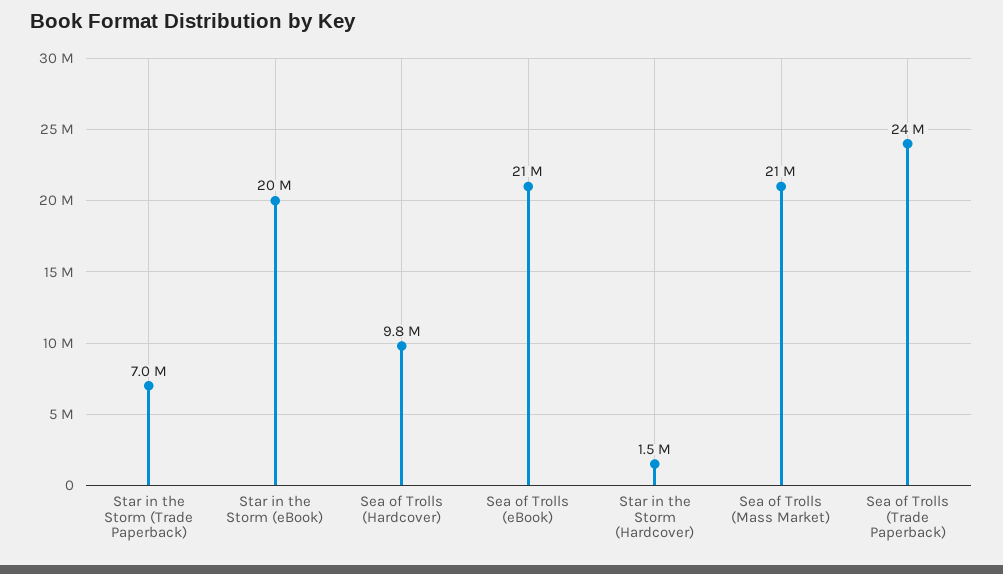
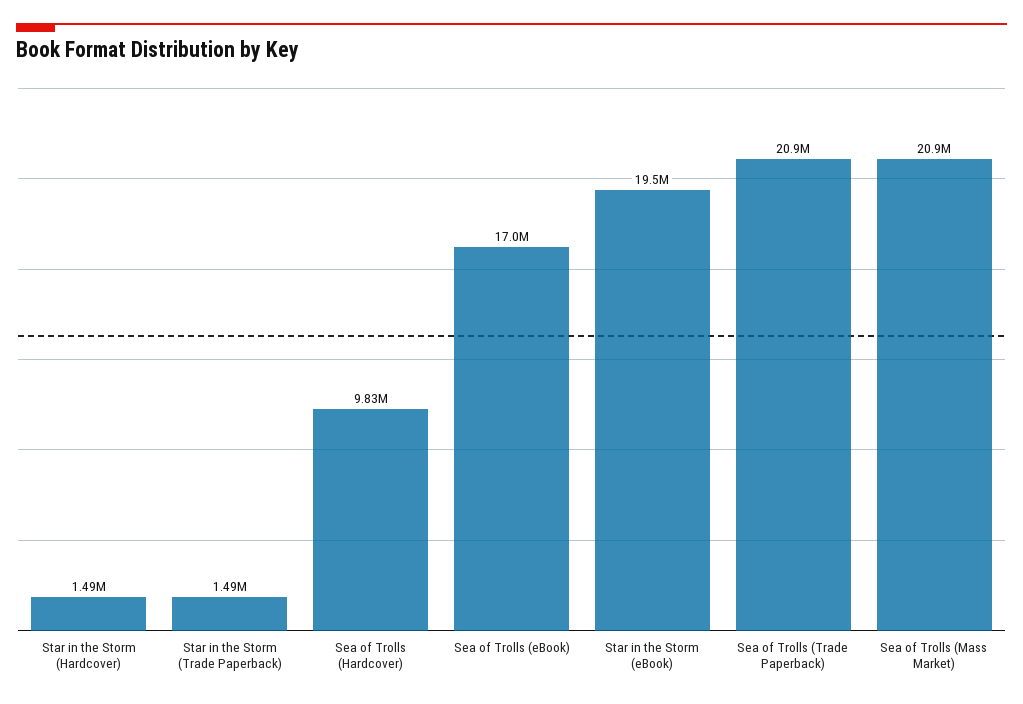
  {
-   "Star in the Storm (Trade Paperback)": 7000000,
+   "Star in the Storm (Trade Paperback)": 1490000,
    "Star in the Storm (eBook)": 19500000,
    "Sea of Trolls (Hardcover)": 9830000,
-   "Sea of Trolls (eBook)": 21000000,
+   "Sea of Trolls (eBook)": 17000000,
    "Star in the Storm (Hardcover)": 1490000,
    "Sea of Trolls (Mass Market)": 20900000,
-   "Sea of Trolls (Trade Paperback)": 24000000
+   "Sea of Trolls (Trade Paperback)": 20900000
  }

